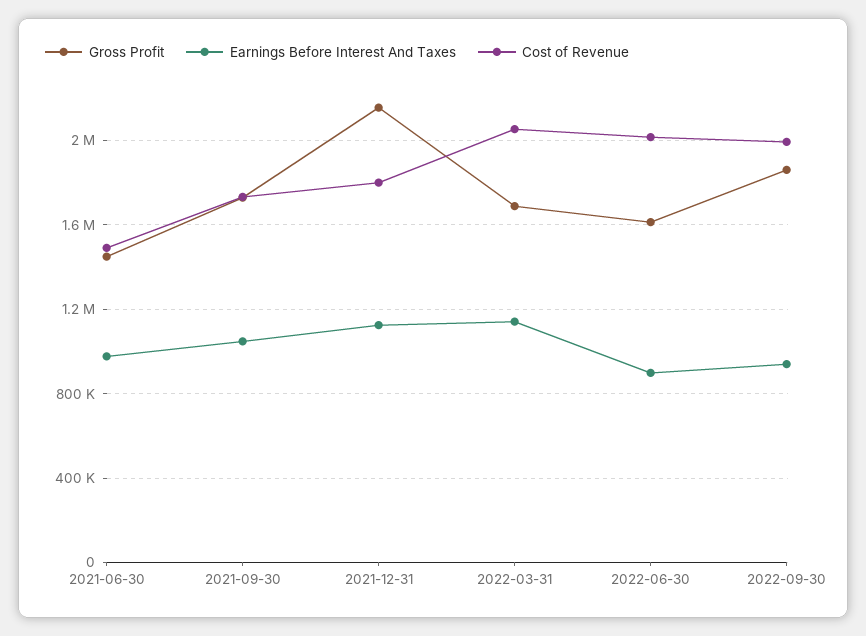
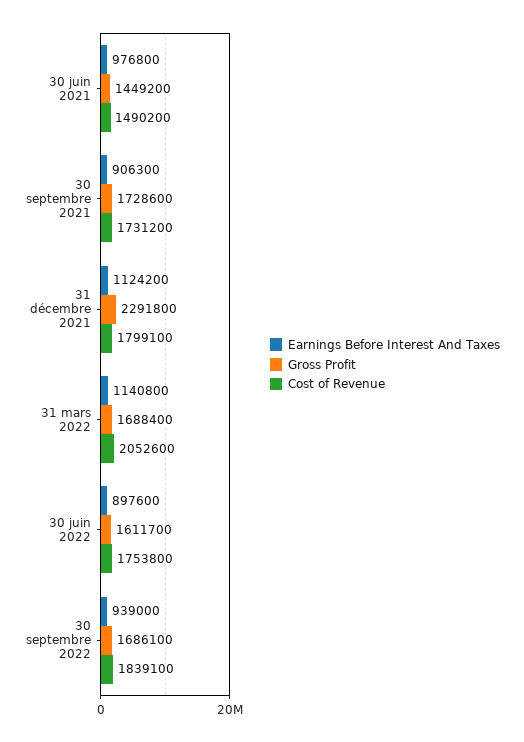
  {
    "Gross Profit": {
      "2021-06-30": 1449200,
      "2021-09-30": 1728600,
-     "2021-12-31": 2150000,
+     "2021-12-31": 2291800,
      "2022-03-31": 1688400,
      "2022-06-30": 1611700,
-     "2022-09-30": 1850000
+     "2022-09-30": 1686100
    },
    "Earnings Before Interest And Taxes": {
      "2021-06-30": 976800,
-     "2021-09-30": 1050000,
+     "2021-09-30": 906300,
      "2021-12-31": 1124200,
      "2022-03-31": 1140800,
      "2022-06-30": 897600,
      "2022-09-30": 939000
    },
    "Cost of Revenue": {
      "2021-06-30": 1490200,
      "2021-09-30": 1731200,
      "2021-12-31": 1799100,
      "2022-03-31": 2052600,
-     "2022-06-30": 2000000,
+     "2022-06-30": 1753800,
-     "2022-09-30": 2000000
+     "2022-09-30": 1839100
    }
  }

